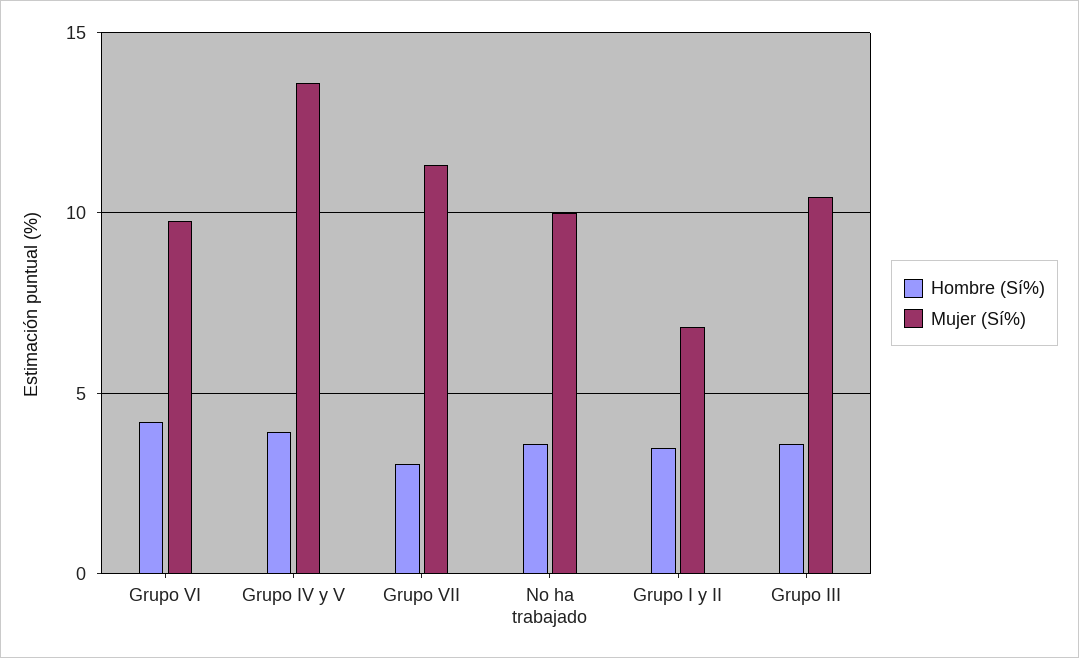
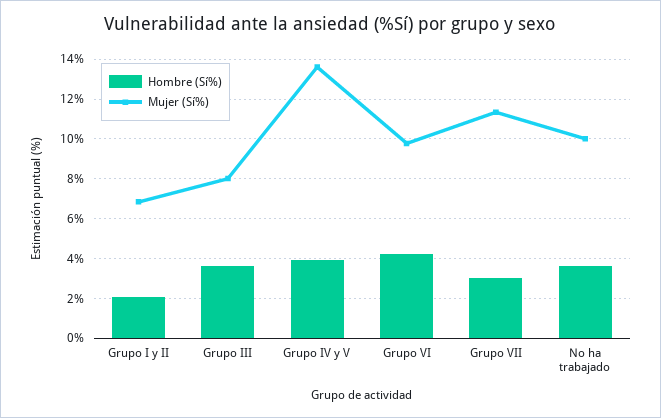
  {
    "Hombre (Sí%)": {
      "Grupo VI": 4,
      "Grupo IV y V": 4,
      "Grupo VII": 3,
      "No ha trabajado": 3.5,
-     "Grupo I y II": 3.5,
+     "Grupo I y II": 2,
      "Grupo III": 3.5
    },
    "Mujer (Sí%)": {
      "Grupo VI": 10,
      "Grupo IV y V": 13.5,
      "Grupo VII": 11.5,
      "No ha trabajado": 10,
      "Grupo I y II": 7,
-     "Grupo III": 10.5
+     "Grupo III": 8
    }
  }

